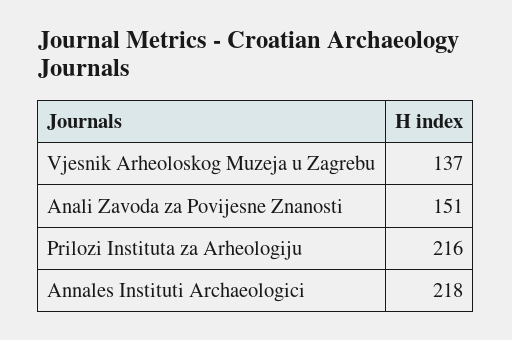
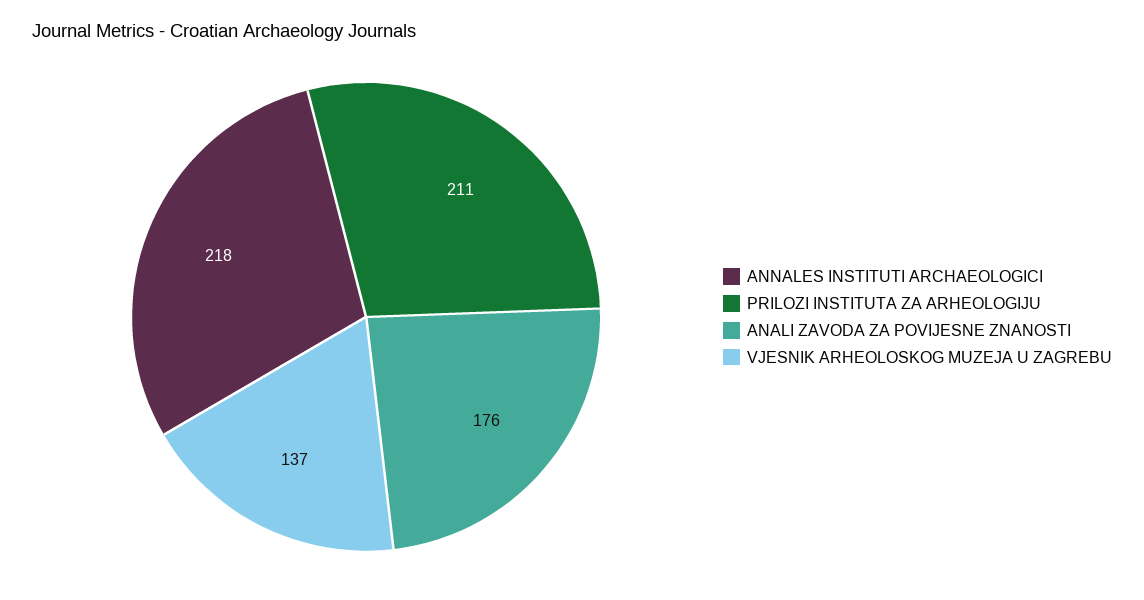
  {
    "Vjesnik Arheoloskog Muzeja u Zagrebu": 137,
-   "Anali Zavoda za Povijesne Znanosti": 151,
+   "Anali Zavoda za Povijesne Znanosti": 176,
-   "Prilozi Instituta za Arheologiju": 216,
+   "Prilozi Instituta za Arheologiju": 211,
    "Annales Instituti Archaeologici": 218
  }

